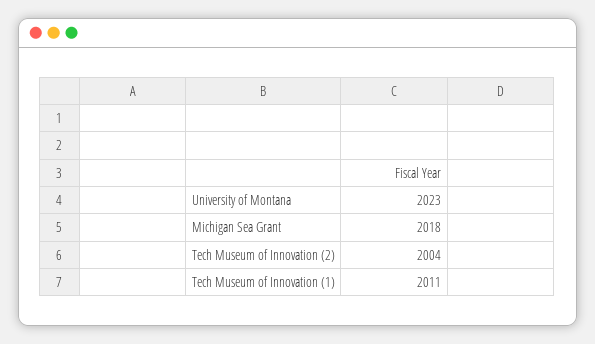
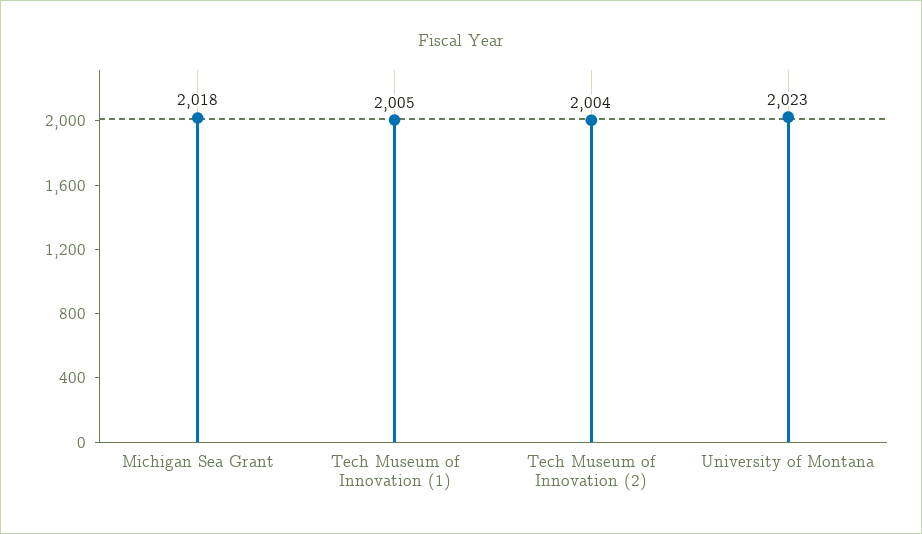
  {
    "University of Montana": 2023,
    "Michigan Sea Grant": 2018,
    "Tech Museum of Innovation (2)": 2004,
-   "Tech Museum of Innovation (1)": 2011
+   "Tech Museum of Innovation (1)": 2005
  }

